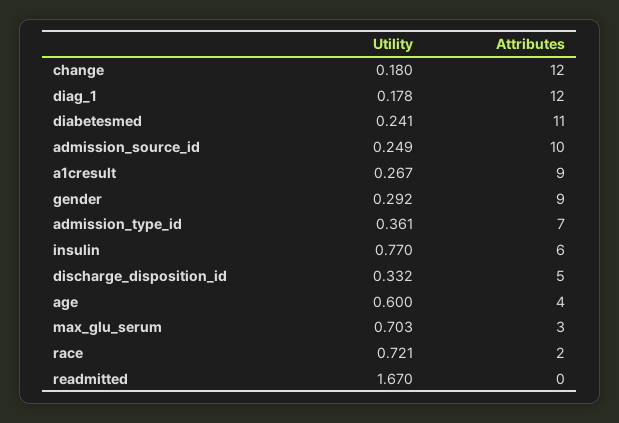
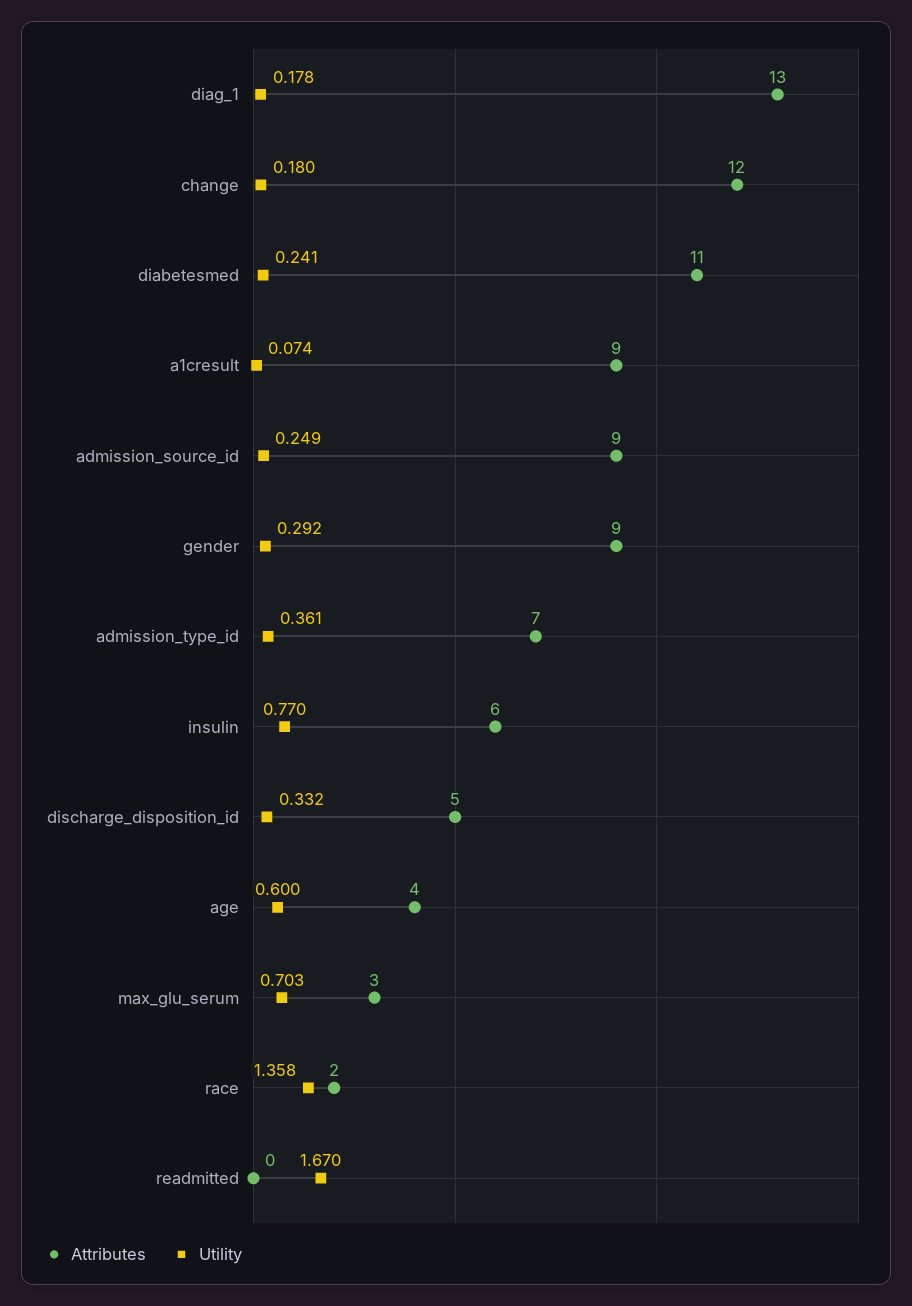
  {
    "Utility": {
      "change": 0.18,
      "diag_1": 0.178,
      "diabetesmed": 0.241,
      "admission_source_id": 0.249,
-     "a1cresult": 0.267,
+     "a1cresult": 0.074,
      "gender": 0.292,
      "admission_type_id": 0.361,
      "insulin": 0.77,
      "discharge_disposition_id": 0.332,
      "age": 0.6,
      "max_glu_serum": 0.703,
-     "race": 0.721,
+     "race": 1.358,
      "readmitted": 1.67
    },
    "Attributes": {
      "change": 12,
-     "diag_1": 12,
+     "diag_1": 13,
      "diabetesmed": 11,
-     "admission_source_id": 10,
+     "admission_source_id": 9,
      "a1cresult": 9,
      "gender": 9,
      "admission_type_id": 7,
      "insulin": 6,
      "discharge_disposition_id": 5,
      "age": 4,
      "max_glu_serum": 3,
      "race": 2,
      "readmitted": 0
    }
  }

